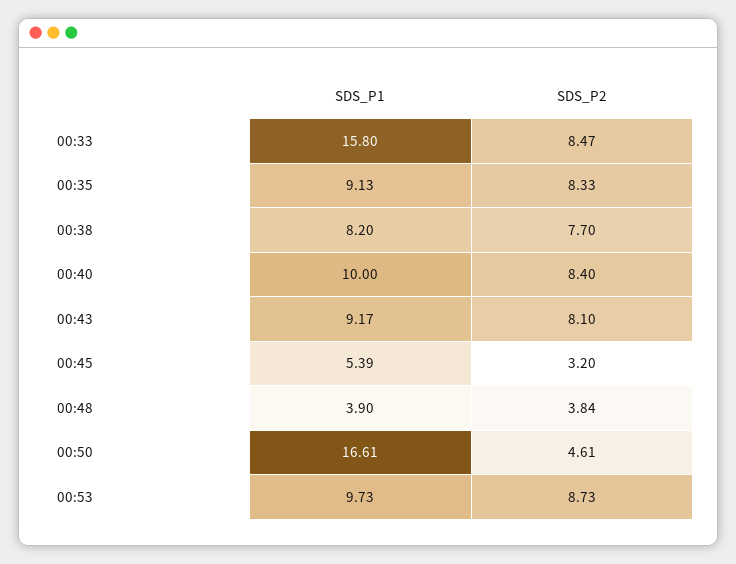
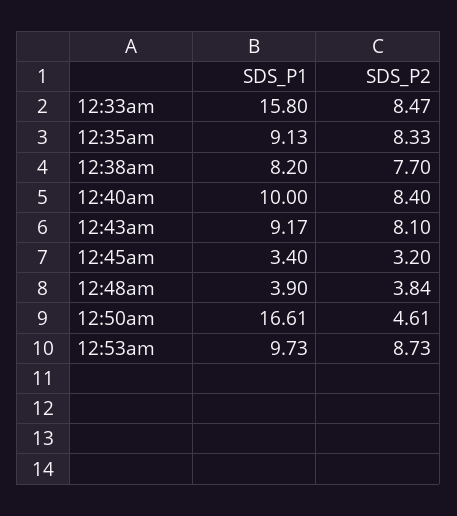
  {
    "SDS_P1": {
      "00:33": 15.8,
      "00:35": 9.13,
      "00:38": 8.2,
      "00:40": 10,
      "00:43": 9.17,
-     "00:45": 5.39,
+     "00:45": 3.4,
      "00:48": 3.9,
      "00:50": 16.61,
      "00:53": 9.73
    },
    "SDS_P2": {
      "00:33": 8.47,
      "00:35": 8.33,
      "00:38": 7.7,
      "00:40": 8.4,
      "00:43": 8.1,
      "00:45": 3.2,
      "00:48": 3.84,
      "00:50": 4.61,
      "00:53": 8.73
    }
  }

